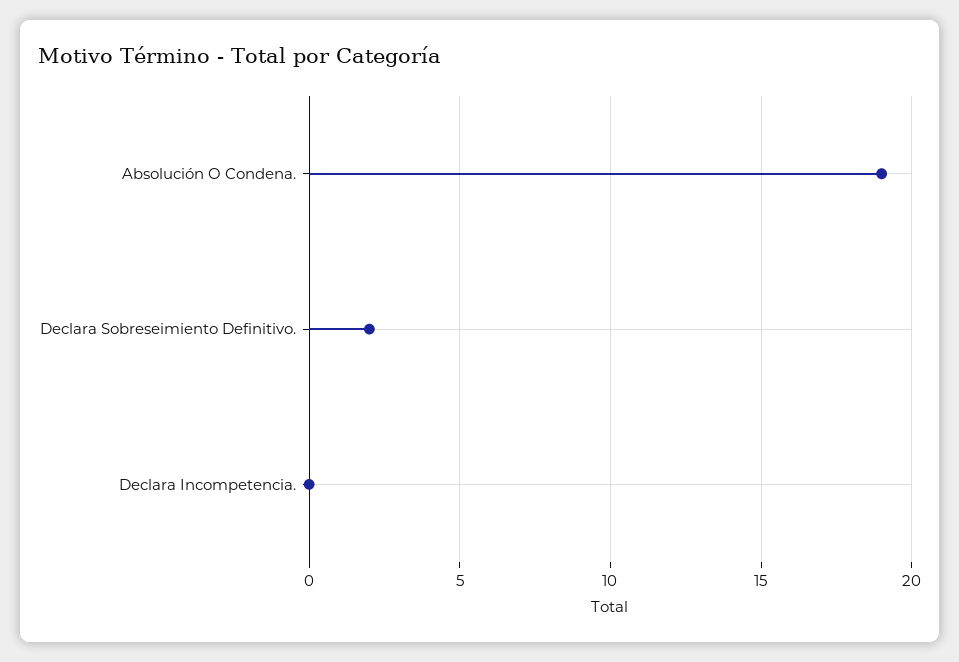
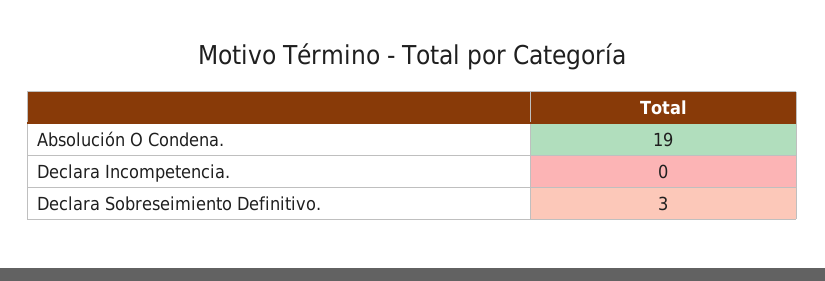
  {
    "Absolución O Condena.": 19,
-   "Declara Sobreseimiento Definitivo.": 2,
+   "Declara Sobreseimiento Definitivo.": 3,
    "Declara Incompetencia.": 0
  }

